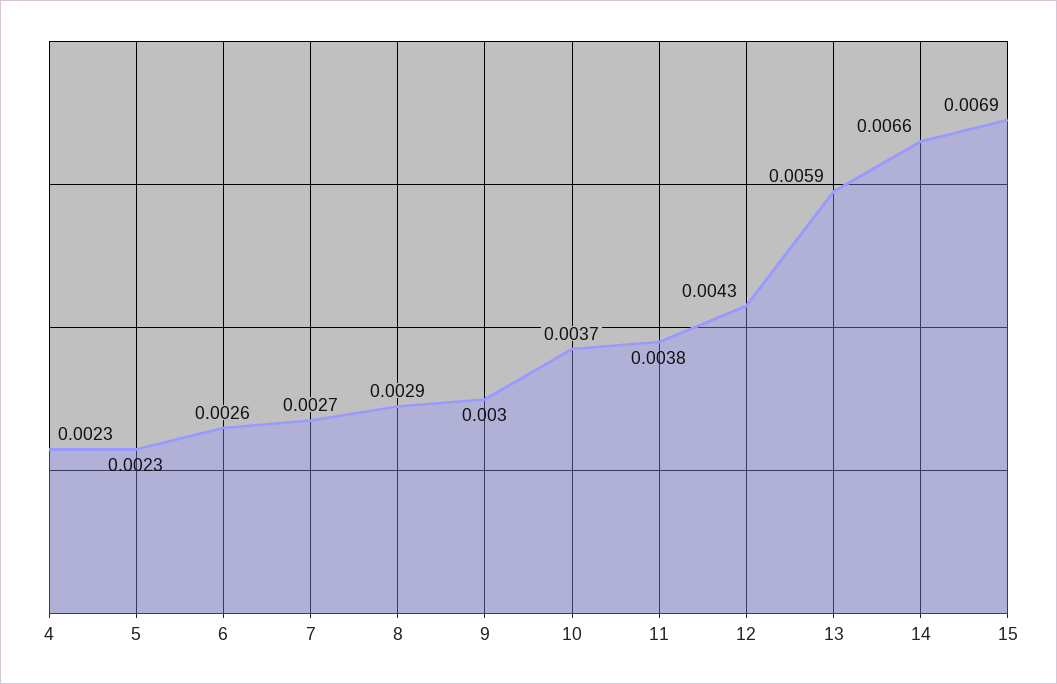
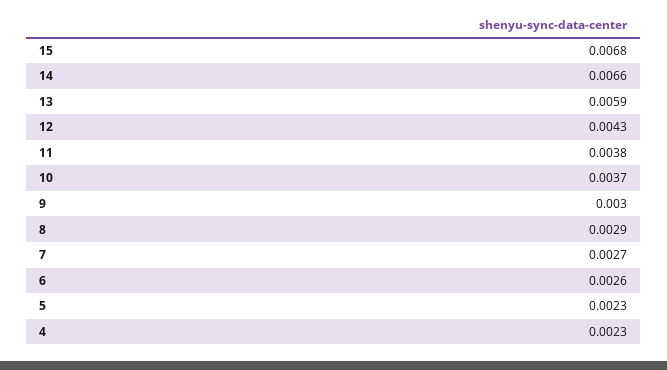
  {
    "4": 0.0023,
    "5": 0.0023,
    "6": 0.0026,
    "7": 0.0027,
    "8": 0.0029,
    "9": 0.003,
    "10": 0.0037,
    "11": 0.0038,
    "12": 0.0043,
    "13": 0.0059,
    "14": 0.0066,
-   "15": 0.0069
+   "15": 0.0068
  }

